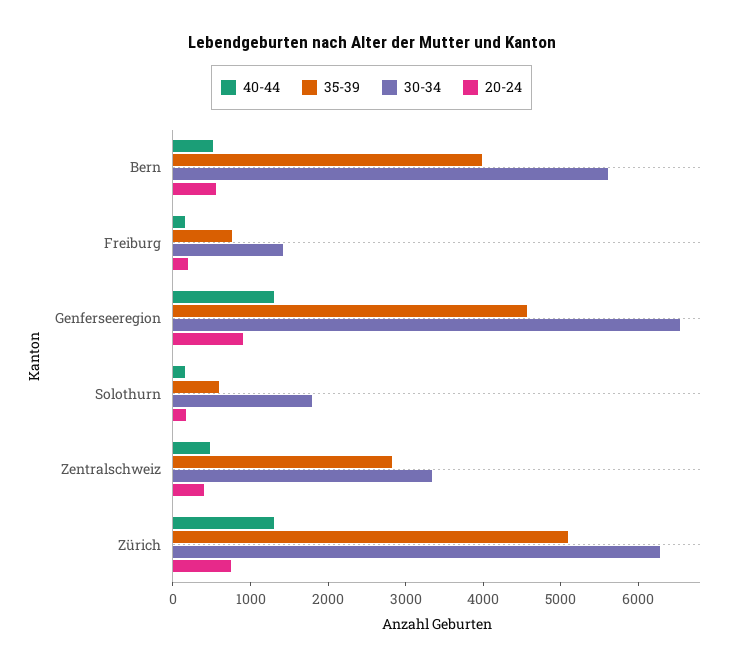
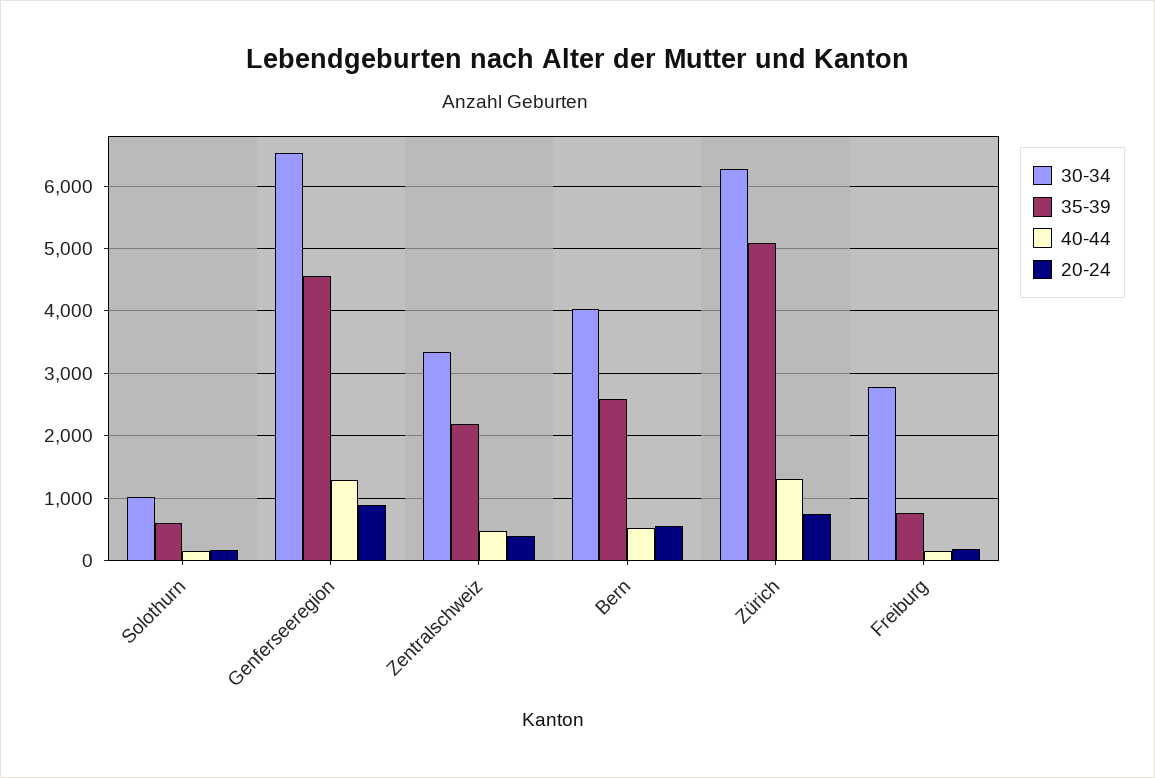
  {
    "40-44": {
      "Bern": 500,
      "Freiburg": 200,
      "Genferseeregion": 1300,
      "Solothurn": 200,
      "Zentralschweiz": 500,
      "Zürich": 1300
    },
    "35-39": {
-     "Bern": 4000,
+     "Bern": 2600,
      "Freiburg": 800,
      "Genferseeregion": 4600,
      "Solothurn": 600,
-     "Zentralschweiz": 2800,
+     "Zentralschweiz": 2200,
      "Zürich": 5100
    },
    "30-34": {
-     "Bern": 5600,
+     "Bern": 4000,
-     "Freiburg": 1400,
+     "Freiburg": 2800,
      "Genferseeregion": 6500,
-     "Solothurn": 1800,
+     "Solothurn": 1000,
      "Zentralschweiz": 3300,
      "Zürich": 6300
    },
    "20-24": {
      "Bern": 600,
      "Freiburg": 200,
      "Genferseeregion": 900,
      "Solothurn": 200,
      "Zentralschweiz": 400,
      "Zürich": 800
    }
  }

